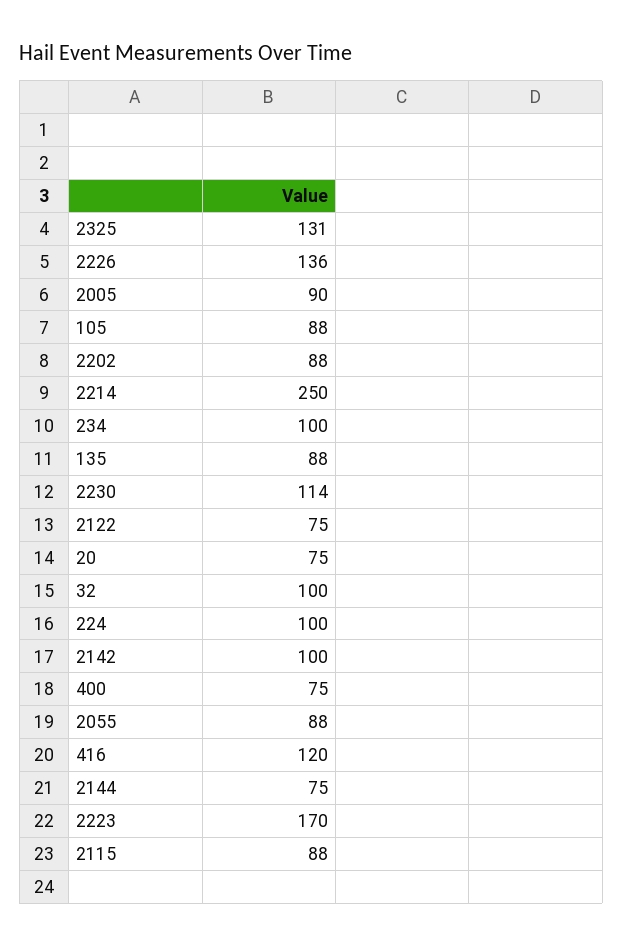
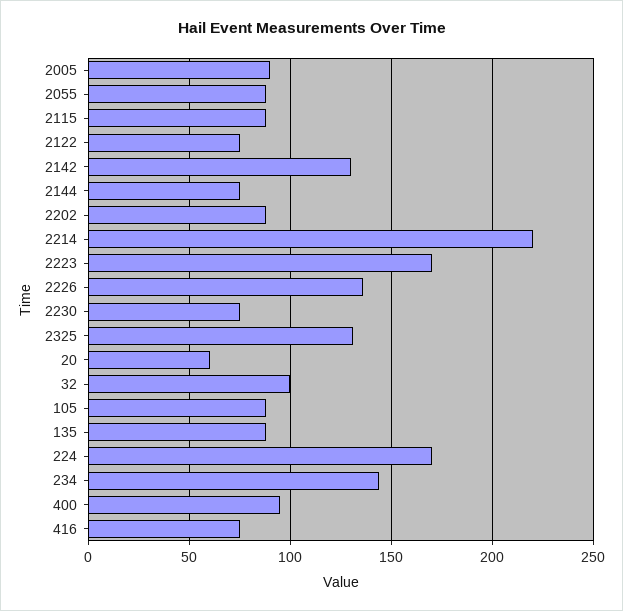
  {
    "2325": 131,
    "2226": 136,
    "2005": 90,
    "105": 88,
    "2202": 88,
-   "2214": 250,
+   "2214": 220,
-   "234": 100,
+   "234": 145,
    "135": 88,
-   "2230": 114,
+   "2230": 75,
    "2122": 75,
-   "20": 75,
+   "20": 60,
    "32": 100,
-   "224": 100,
+   "224": 170,
-   "2142": 100,
+   "2142": 130,
-   "400": 75,
+   "400": 95,
    "2055": 88,
-   "416": 120,
+   "416": 75,
    "2144": 75,
    "2223": 170,
    "2115": 88
  }

